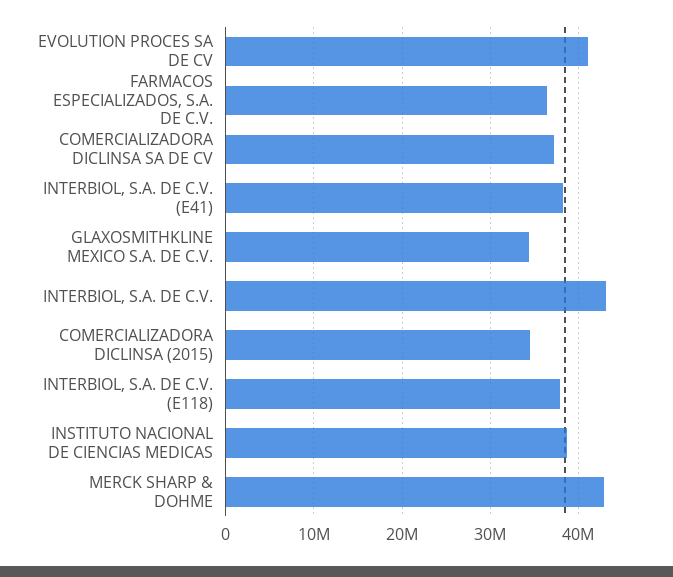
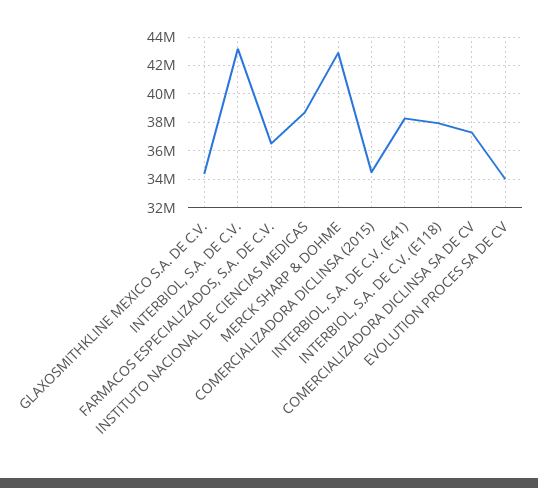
  {
-   "EVOLUTION PROCES SA DE CV": 41000000,
+   "EVOLUTION PROCES SA DE CV": 34000000,
    "FARMACOS ESPECIALIZADOS, S.A. DE C.V.": 36500000,
    "COMERCIALIZADORA DICLINSA SA DE CV": 37500000,
    "INTERBIOL, S.A. DE C.V. (E41)": 38500000,
    "GLAXOSMITHKLINE MEXICO S.A. DE C.V.": 34500000,
    "INTERBIOL, S.A. DE C.V.": 43000000,
    "COMERCIALIZADORA DICLINSA (2015)": 34500000,
    "INTERBIOL, S.A. DE C.V. (E118)": 38000000,
    "INSTITUTO NACIONAL DE CIENCIAS MEDICAS": 38500000,
    "MERCK SHARP & DOHME": 43000000
  }

